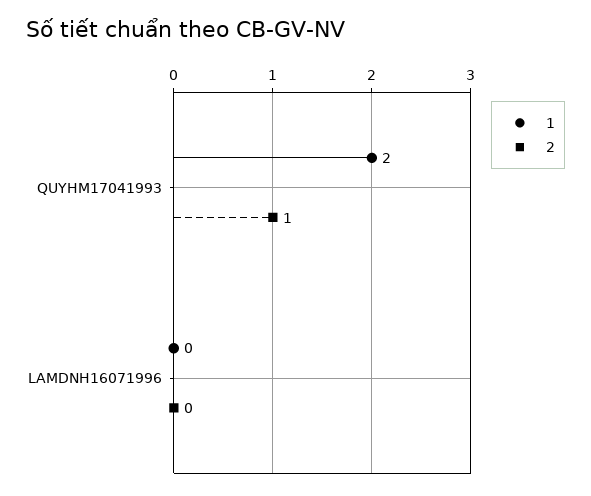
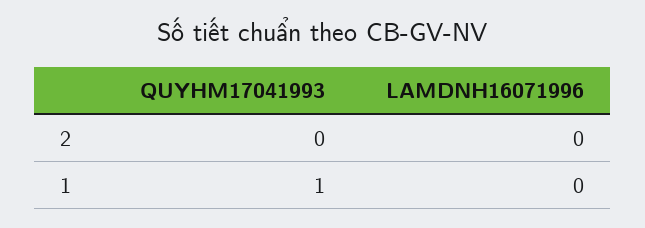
  {
    "1": {
-     "QUYHM17041993": 2,
+     "QUYHM17041993": 1,
      "LAMDNH16071996": 0
    },
    "2": {
-     "QUYHM17041993": 1,
+     "QUYHM17041993": 0,
      "LAMDNH16071996": 0
    }
  }

